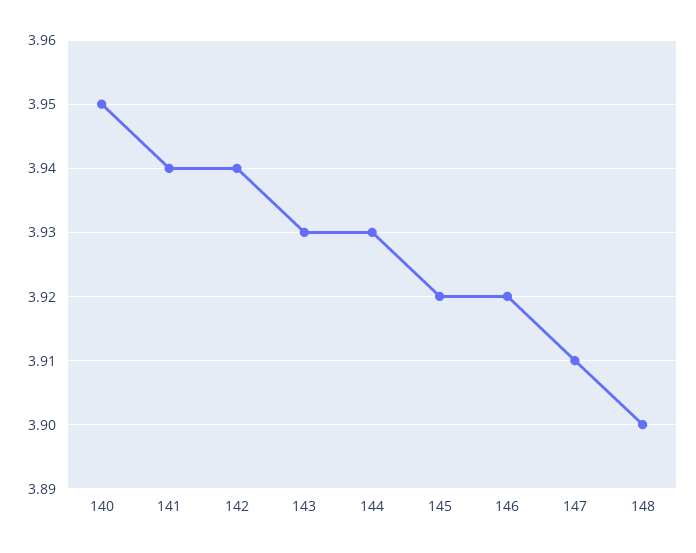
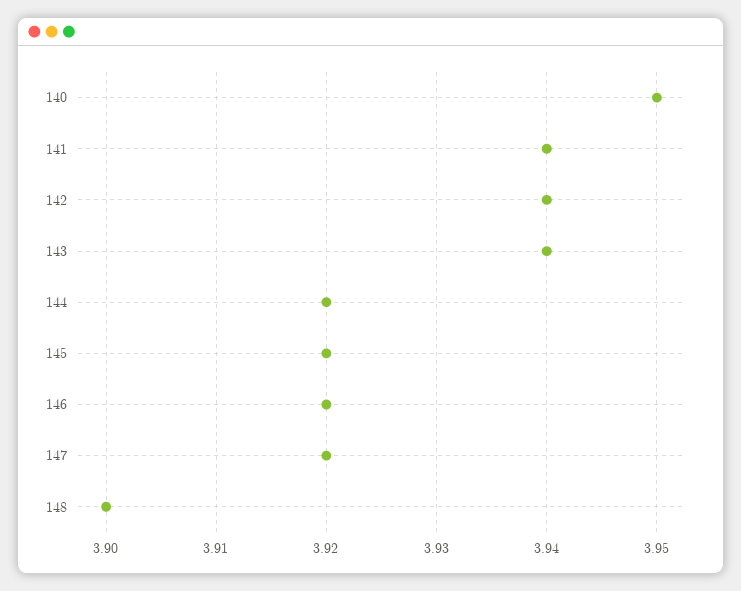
  {
    "140": 3.95,
    "141": 3.94,
    "142": 3.94,
-   "143": 3.93,
+   "143": 3.94,
-   "144": 3.93,
+   "144": 3.92,
    "145": 3.92,
    "146": 3.92,
-   "147": 3.91,
+   "147": 3.92,
    "148": 3.9
  }

